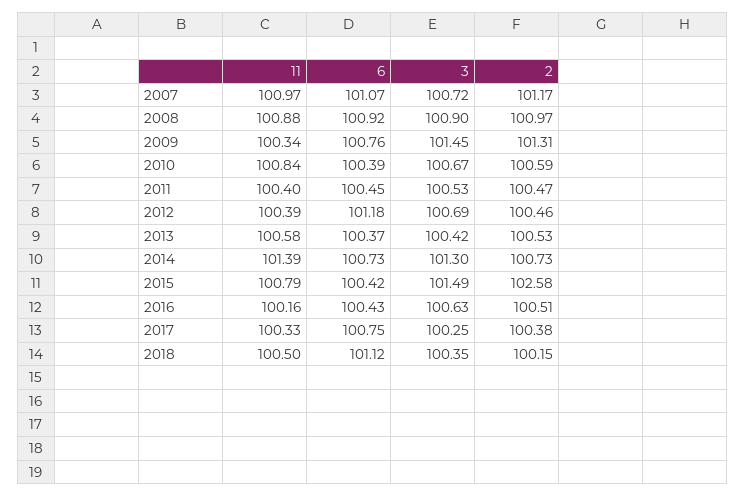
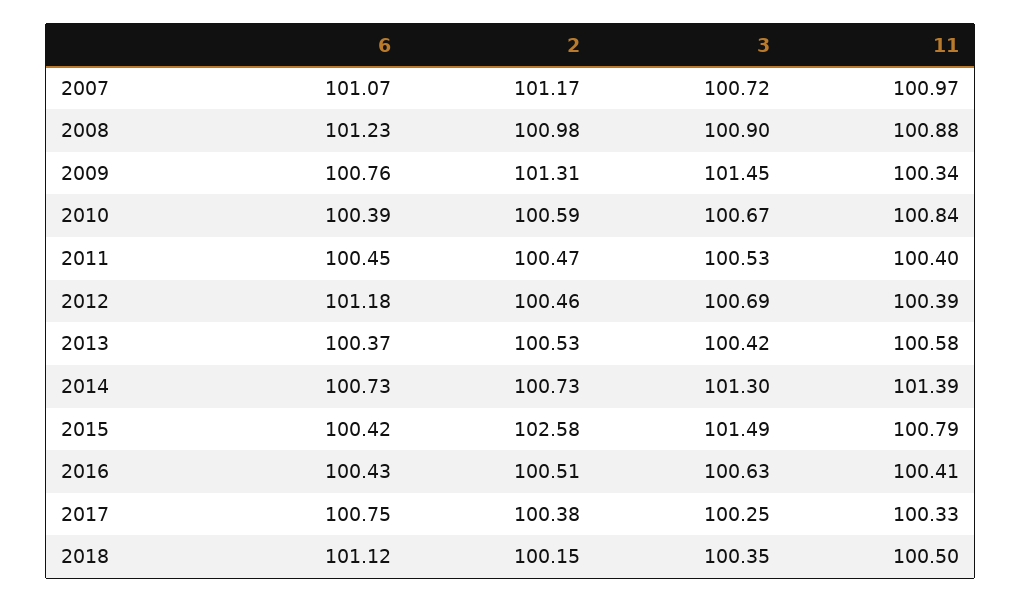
  {
    "11": {
      "2007": 100.97,
      "2008": 100.88,
      "2009": 100.34,
      "2010": 100.84,
      "2011": 100.4,
      "2012": 100.39,
      "2013": 100.58,
      "2014": 101.39,
      "2015": 100.79,
-     "2016": 100.16,
+     "2016": 100.41,
      "2017": 100.33,
      "2018": 100.5
    },
    "6": {
      "2007": 101.07,
-     "2008": 100.92,
+     "2008": 101.23,
      "2009": 100.76,
      "2010": 100.39,
      "2011": 100.45,
      "2012": 101.18,
      "2013": 100.37,
      "2014": 100.73,
      "2015": 100.42,
      "2016": 100.43,
      "2017": 100.75,
      "2018": 101.12
    },
    "3": {
      "2007": 100.72,
      "2008": 100.9,
      "2009": 101.45,
      "2010": 100.67,
      "2011": 100.53,
      "2012": 100.69,
      "2013": 100.42,
      "2014": 101.3,
      "2015": 101.49,
      "2016": 100.63,
      "2017": 100.25,
      "2018": 100.35
    },
    "2": {
      "2007": 101.17,
-     "2008": 100.97,
+     "2008": 100.98,
      "2009": 101.31,
      "2010": 100.59,
      "2011": 100.47,
      "2012": 100.46,
      "2013": 100.53,
      "2014": 100.73,
      "2015": 102.58,
      "2016": 100.51,
      "2017": 100.38,
      "2018": 100.15
    }
  }

